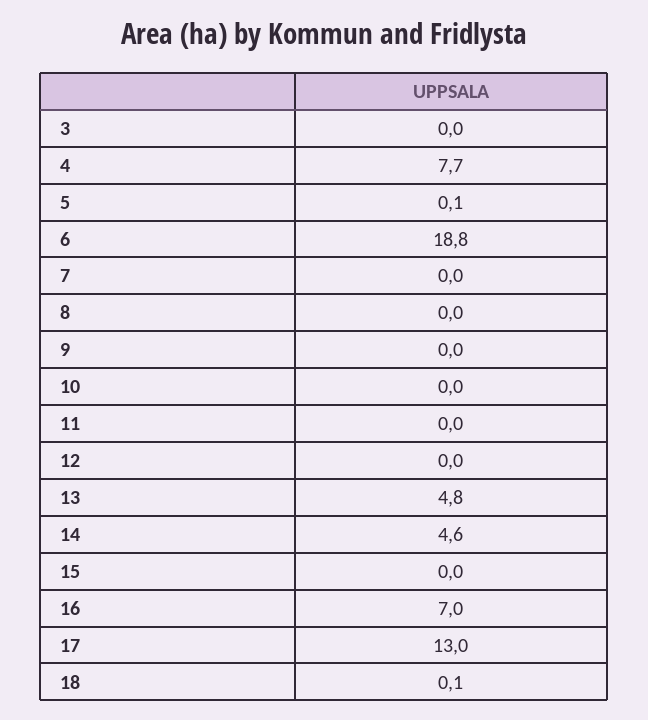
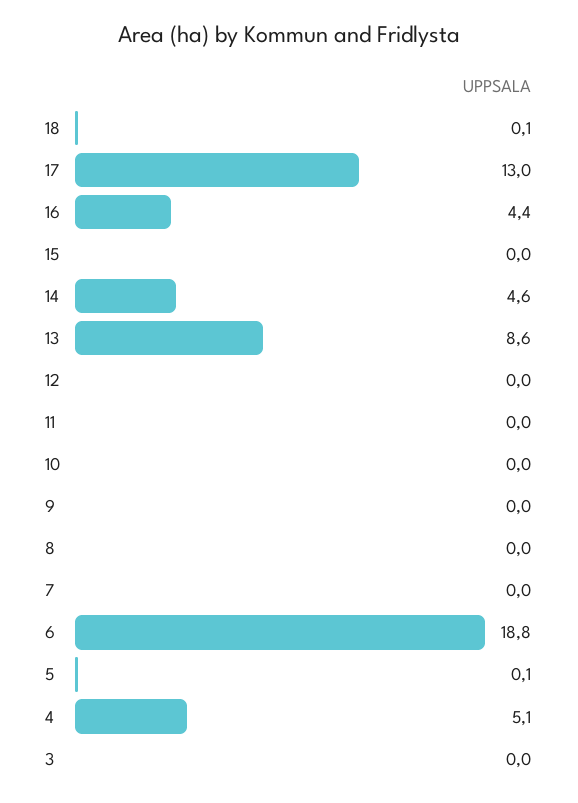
  {
    "3": 0,
-   "4": 7.7,
+   "4": 5.1,
    "5": 0.1,
    "6": 18.8,
    "7": 0,
    "8": 0,
    "9": 0,
    "10": 0,
    "11": 0,
    "12": 0,
-   "13": 4.8,
+   "13": 8.6,
    "14": 4.6,
    "15": 0,
-   "16": 7,
+   "16": 4.4,
    "17": 13,
    "18": 0.1
  }

